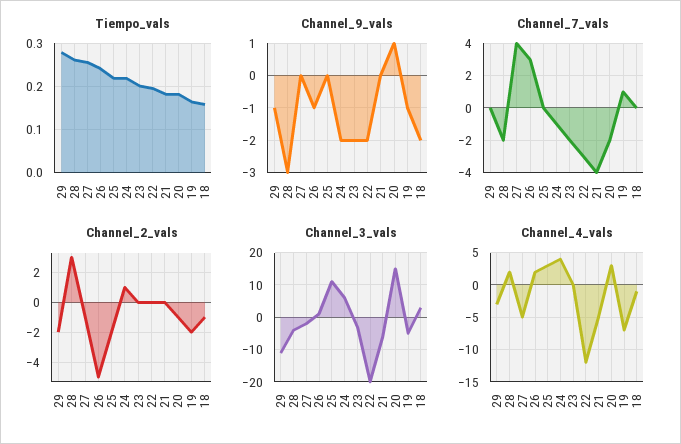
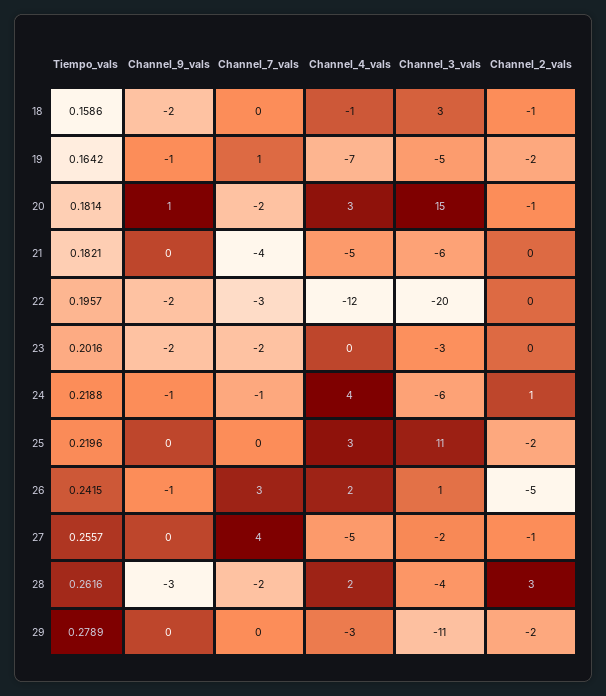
  {
    "Tiempo_vals": {
      "29": 0.2789,
      "28": 0.2616,
      "27": 0.2557,
      "26": 0.2415,
      "25": 0.2196,
      "24": 0.2188,
      "23": 0.2016,
      "22": 0.1957,
      "21": 0.1821,
      "20": 0.1814,
      "19": 0.1642,
      "18": 0.1586
    },
    "Channel_9_vals": {
-     "29": -1,
+     "29": 0,
      "28": -3,
      "27": 0,
      "26": -1,
      "25": 0,
-     "24": -2,
+     "24": -1,
      "23": -2,
      "22": -2,
      "21": 0,
      "20": 1,
      "19": -1,
      "18": -2
    },
    "Channel_7_vals": {
      "29": 0,
      "28": -2,
      "27": 4,
      "26": 3,
      "25": 0,
      "24": -1,
      "23": -2,
      "22": -3,
      "21": -4,
      "20": -2,
      "19": 1,
      "18": 0
    },
    "Channel_2_vals": {
      "29": -2,
      "28": 3,
      "27": -1,
      "26": -5,
      "25": -2,
      "24": 1,
      "23": 0,
      "22": 0,
      "21": 0,
      "20": -1,
      "19": -2,
      "18": -1
    },
    "Channel_3_vals": {
      "29": -11,
      "28": -4,
      "27": -2,
      "26": 1,
      "25": 11,
-     "24": 5,
+     "24": -6,
      "23": -3,
      "22": -20,
      "21": -6,
      "20": 15,
      "19": -5,
      "18": 3
    },
    "Channel_4_vals": {
      "29": -3,
      "28": 2,
      "27": -5,
      "26": 2,
      "25": 3,
      "24": 4,
      "23": 0,
      "22": -12,
      "21": -5,
      "20": 3,
      "19": -7,
      "18": -1
    }
  }

